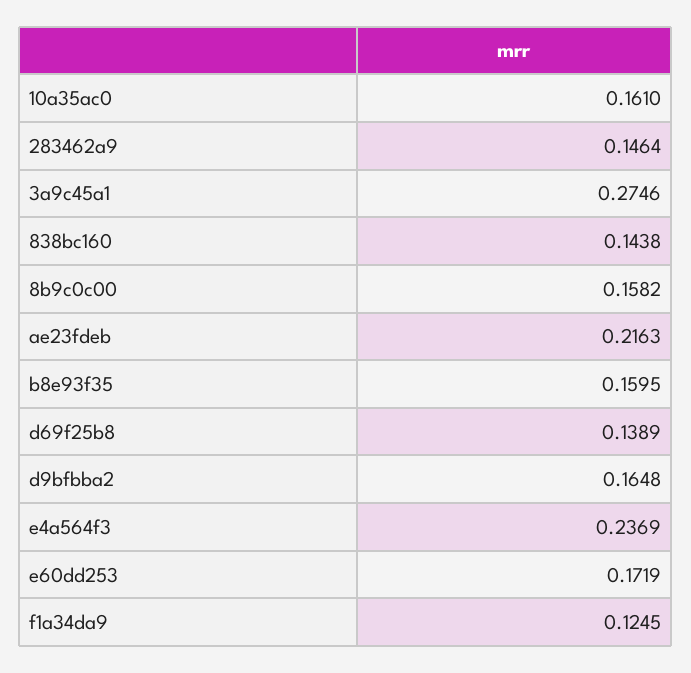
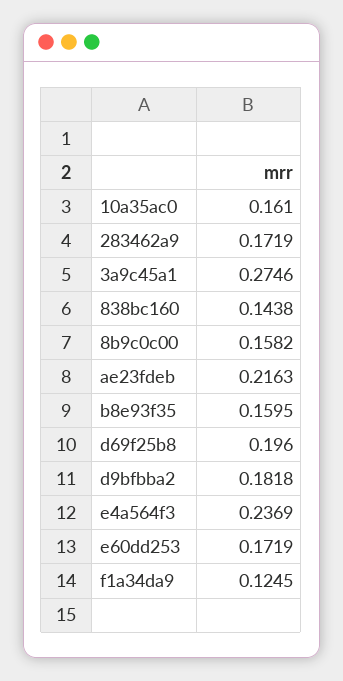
  {
    "10a35ac0": 0.161,
-   "283462a9": 0.1464,
+   "283462a9": 0.1719,
    "3a9c45a1": 0.2746,
    "838bc160": 0.1438,
    "8b9c0c00": 0.1582,
    "ae23fdeb": 0.2163,
    "b8e93f35": 0.1595,
-   "d69f25b8": 0.1389,
+   "d69f25b8": 0.196,
-   "d9bfbba2": 0.1648,
+   "d9bfbba2": 0.1818,
    "e4a564f3": 0.2369,
    "e60dd253": 0.1719,
    "f1a34da9": 0.1245
  }

